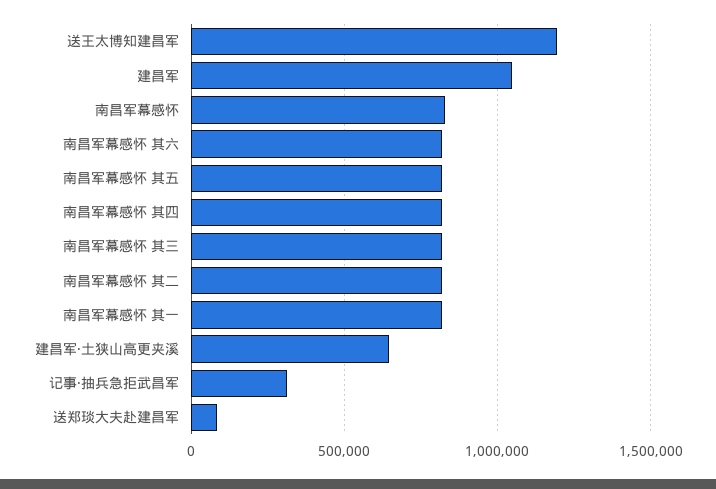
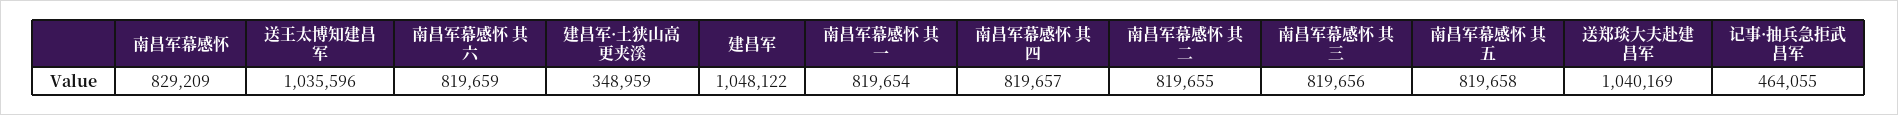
  {
-   "送王太博知建昌军": 1200000,
+   "送王太博知建昌军": 1035596,
    "建昌军": 1048122,
    "南昌军幕感怀": 829209,
    "南昌军幕感怀 其六": 819659,
    "南昌军幕感怀 其五": 819658,
    "南昌军幕感怀 其四": 819657,
    "南昌军幕感怀 其三": 819656,
    "南昌军幕感怀 其二": 819655,
    "南昌军幕感怀 其一": 819654,
-   "建昌军·土狭山高更夹溪": 650000,
+   "建昌军·土狭山高更夹溪": 348959,
-   "记事·抽兵急拒武昌军": 300000,
+   "记事·抽兵急拒武昌军": 464055,
-   "送郑琰大夫赴建昌军": 100000
+   "送郑琰大夫赴建昌军": 1040169
  }

